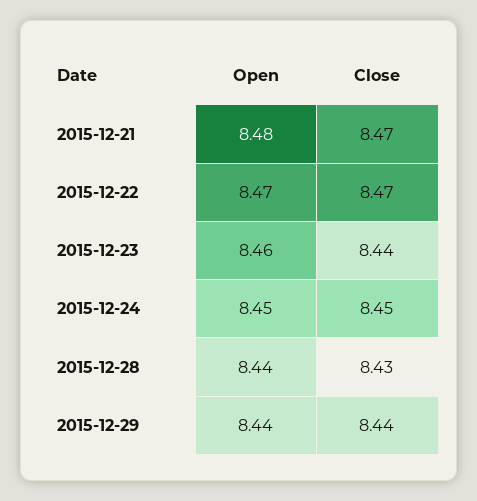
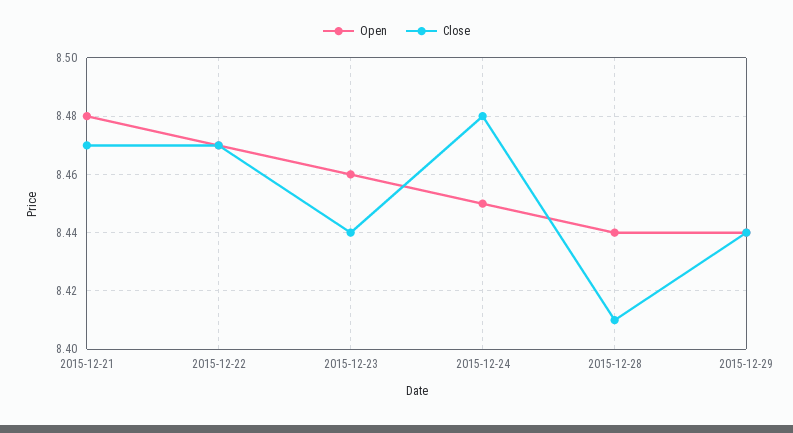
  {
    "Open": {
      "2015-12-21": 8.48,
      "2015-12-22": 8.47,
      "2015-12-23": 8.46,
      "2015-12-24": 8.45,
      "2015-12-28": 8.44,
      "2015-12-29": 8.44
    },
    "Close": {
      "2015-12-21": 8.47,
      "2015-12-22": 8.47,
      "2015-12-23": 8.44,
-     "2015-12-24": 8.45,
+     "2015-12-24": 8.48,
-     "2015-12-28": 8.43,
+     "2015-12-28": 8.41,
      "2015-12-29": 8.44
    }
  }

